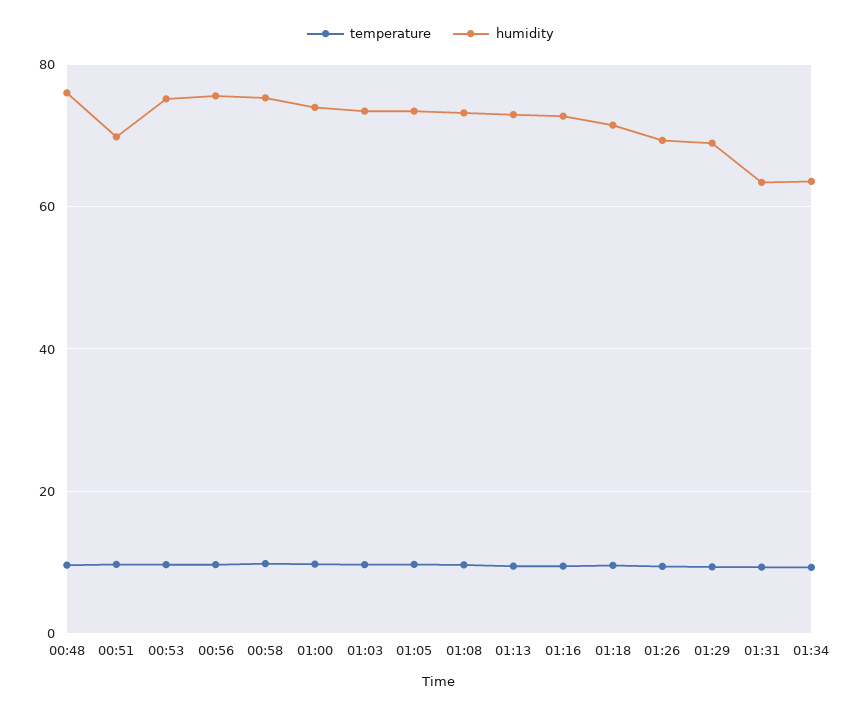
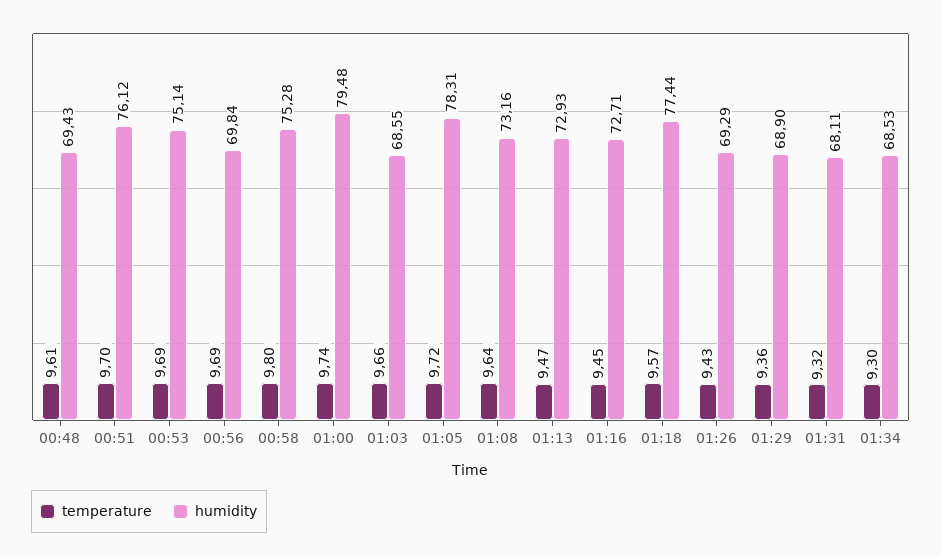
  {
    "temperature": {
      "00:48": 9.61,
      "00:51": 9.7,
      "00:53": 9.69,
      "00:56": 9.69,
      "00:58": 9.8,
      "01:00": 9.74,
      "01:03": 9.66,
      "01:05": 9.72,
      "01:08": 9.64,
      "01:13": 9.47,
      "01:16": 9.45,
      "01:18": 9.57,
      "01:26": 9.43,
      "01:29": 9.36,
      "01:31": 9.32,
      "01:34": 9.3
    },
    "humidity": {
-     "00:48": 76,
+     "00:48": 69.43,
-     "00:51": 70,
+     "00:51": 76.12,
      "00:53": 75.14,
-     "00:56": 76,
+     "00:56": 69.84,
      "00:58": 75.28,
-     "01:00": 74,
+     "01:00": 79.48,
-     "01:03": 74,
+     "01:03": 68.55,
-     "01:05": 74,
+     "01:05": 78.31,
      "01:08": 73.16,
      "01:13": 72.93,
      "01:16": 72.71,
-     "01:18": 72,
+     "01:18": 77.44,
      "01:26": 69.29,
      "01:29": 68.9,
-     "01:31": 64,
+     "01:31": 68.11,
-     "01:34": 64
+     "01:34": 68.53
    }
  }

